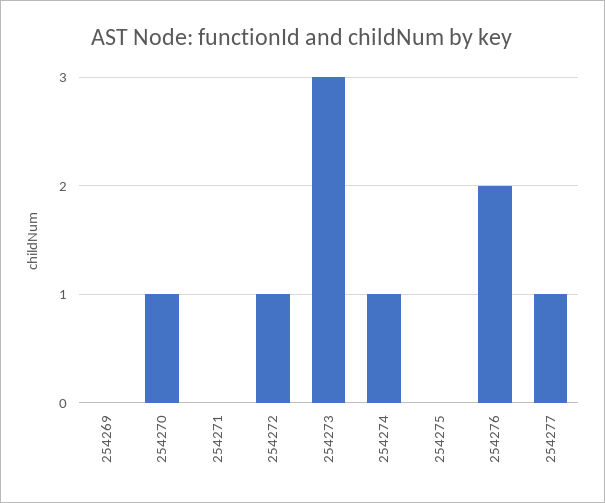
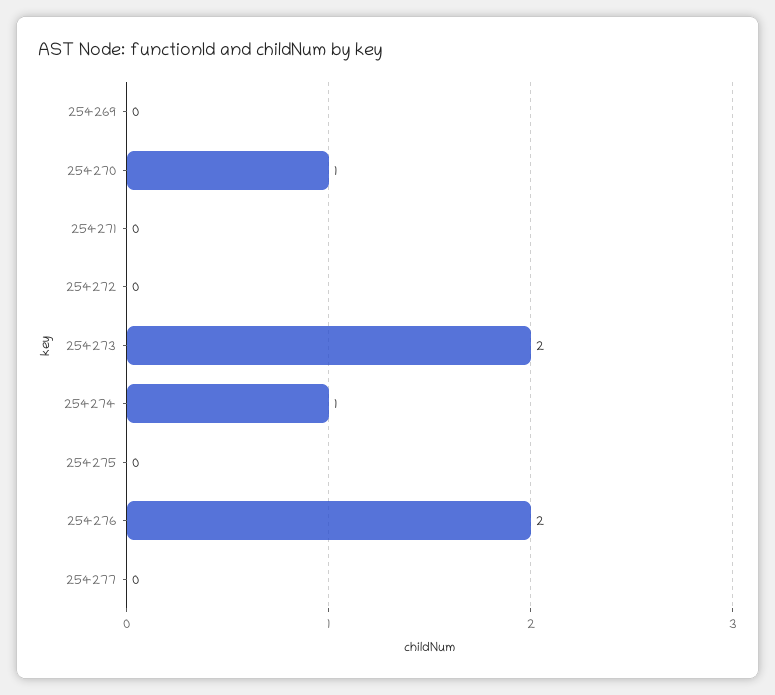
  {
    "254269": 0,
    "254270": 1,
    "254271": 0,
-   "254272": 1,
+   "254272": 0,
-   "254273": 3,
+   "254273": 2,
    "254274": 1,
    "254275": 0,
    "254276": 2,
-   "254277": 1
+   "254277": 0
  }

